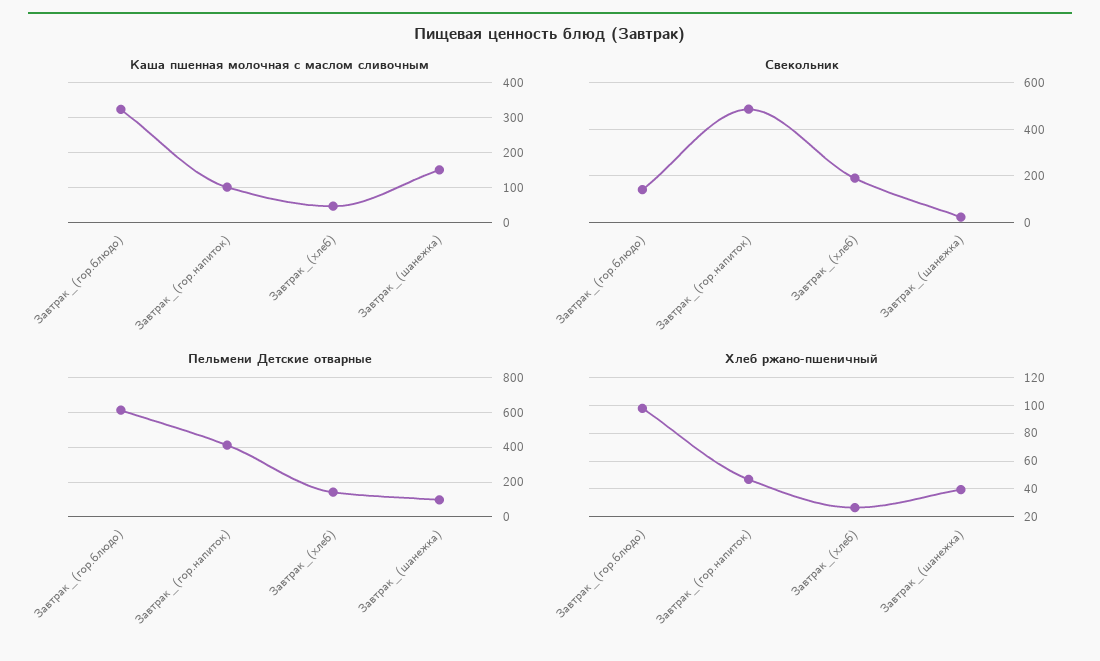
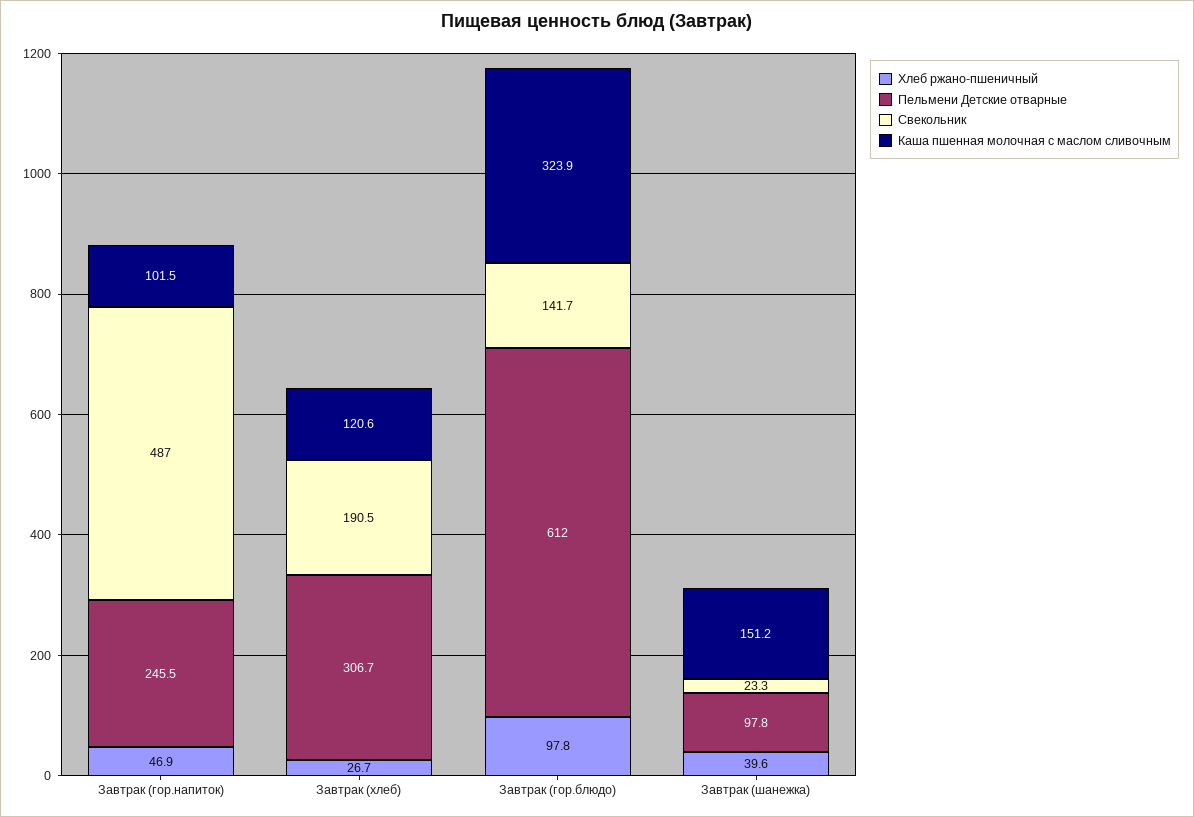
  {
    "Каша пшенная молочная с маслом сливочным": {
      "Завтрак_(гор.блюдо)": 323.9,
      "Завтрак_(гор.напиток)": 101.5,
-     "Завтрак_(хлеб)": 40,
+     "Завтрак_(хлеб)": 120.6,
      "Завтрак_(шанежка)": 151.2
    },
    "Свекольник": {
      "Завтрак_(гор.блюдо)": 141.7,
      "Завтрак_(гор.напиток)": 487,
      "Завтрак_(хлеб)": 190.5,
      "Завтрак_(шанежка)": 23.3
    },
    "Пельмени Детские отварные": {
      "Завтрак_(гор.блюдо)": 612,
-     "Завтрак_(гор.напиток)": 400,
+     "Завтрак_(гор.напиток)": 245.5,
-     "Завтрак_(хлеб)": 150,
+     "Завтрак_(хлеб)": 306.7,
      "Завтрак_(шанежка)": 97.8
    },
    "Хлеб ржано-пшеничный": {
      "Завтрак_(гор.блюдо)": 97.8,
      "Завтрак_(гор.напиток)": 46.9,
      "Завтрак_(хлеб)": 26.7,
      "Завтрак_(шанежка)": 39.6
    }
  }

